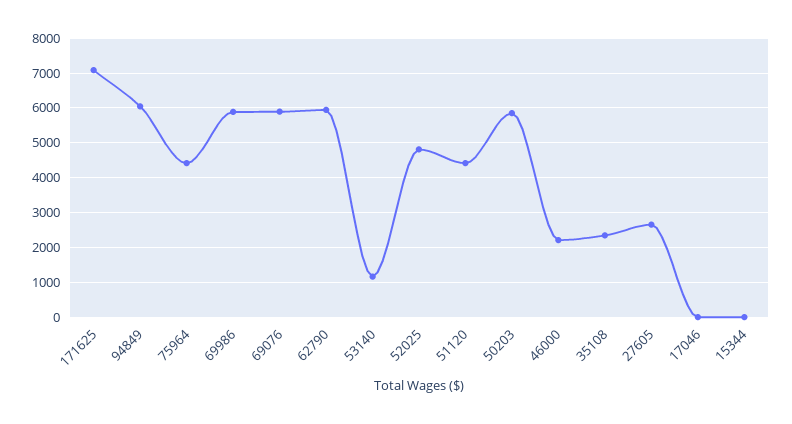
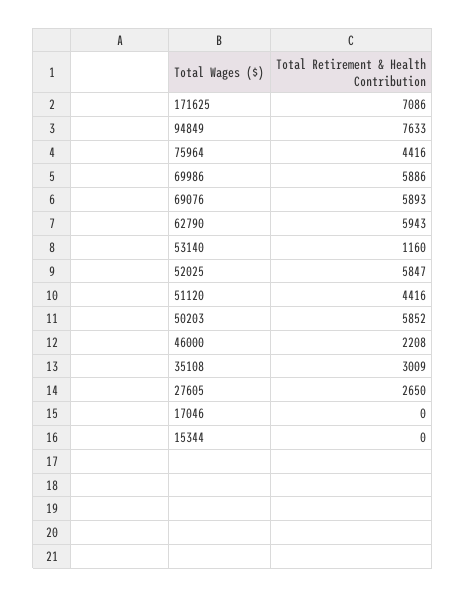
  {
    "171625": 7086,
-   "94849": 6000,
+   "94849": 7633,
    "75964": 4416,
    "69986": 5886,
    "69076": 5893,
    "62790": 5943,
    "53140": 1160,
-   "52025": 4800,
+   "52025": 5847,
    "51120": 4416,
    "50203": 5852,
    "46000": 2208,
-   "35108": 2400,
+   "35108": 3009,
    "27605": 2650,
    "17046": 0,
    "15344": 0
  }

